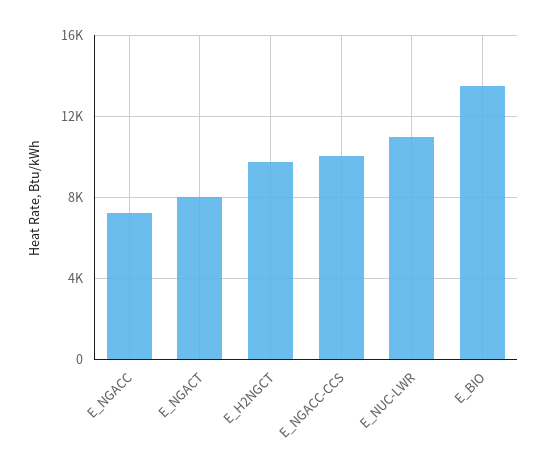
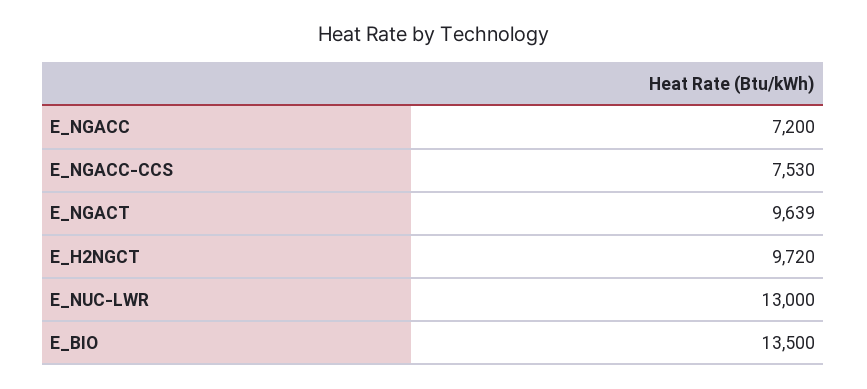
  {
    "E_NGACC": 7200,
-   "E_NGACT": 8000,
+   "E_NGACT": 9639,
    "E_H2NGCT": 9720,
-   "E_NGACC-CCS": 10000,
+   "E_NGACC-CCS": 7530,
-   "E_NUC-LWR": 11000,
+   "E_NUC-LWR": 13000,
    "E_BIO": 13500
  }

